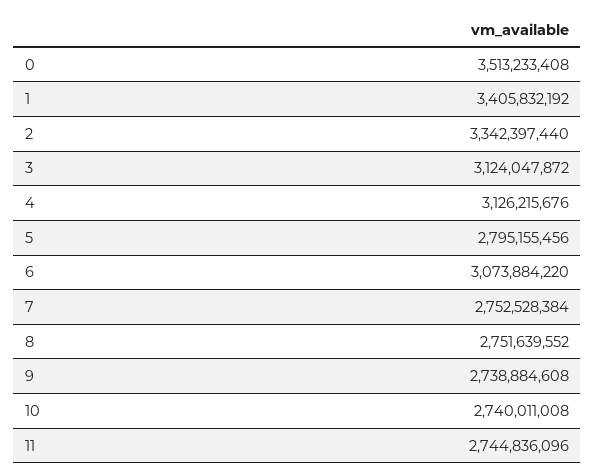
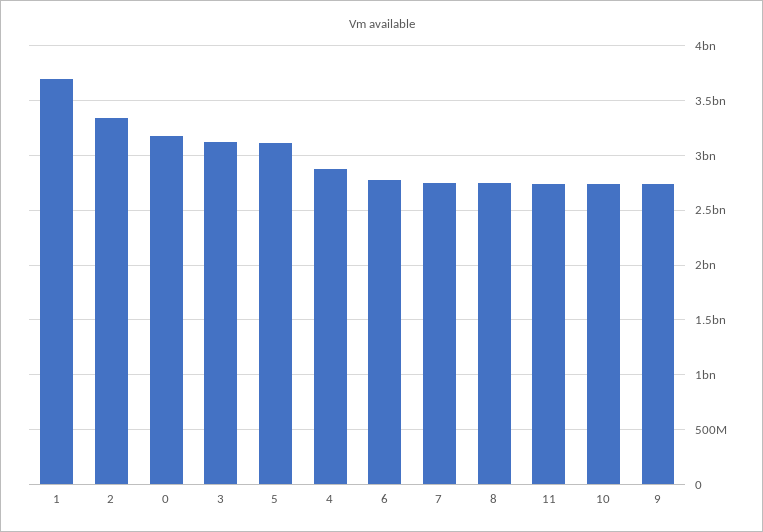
  {
-   "0": 3513233408,
+   "0": 3200000000,
-   "1": 3405832192,
+   "1": 3700000000,
    "2": 3342397440,
    "3": 3124047872,
-   "4": 3126215676,
+   "4": 2900000000,
-   "5": 2795155456,
+   "5": 3100000000,
-   "6": 3073884220,
+   "6": 2800000000,
    "7": 2752528384,
    "8": 2751639552,
    "9": 2738884608,
    "10": 2740011008,
    "11": 2744836096
  }

